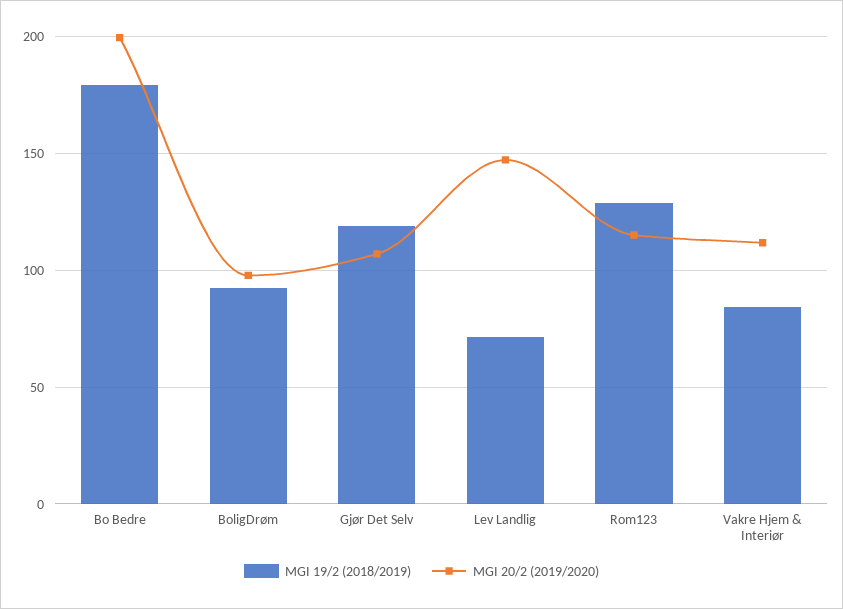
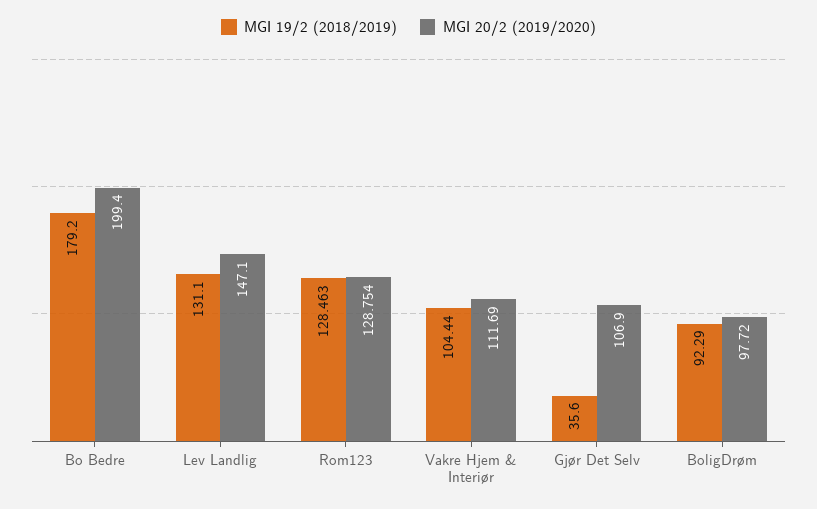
  {
    "MGI 19/2 (2018/2019)": {
      "Bo Bedre": 179.2,
      "BoligDrøm": 92.29,
-     "Gjør Det Selv": 120,
+     "Gjør Det Selv": 35.6,
-     "Lev Landlig": 70,
+     "Lev Landlig": 131.1,
      "Rom123": 128.463,
-     "Vakre Hjem & Interiør": 85
+     "Vakre Hjem & Interiør": 104.44
    },
    "MGI 20/2 (2019/2020)": {
      "Bo Bedre": 199.4,
      "BoligDrøm": 97.72,
      "Gjør Det Selv": 106.9,
      "Lev Landlig": 147.1,
-     "Rom123": 115,
+     "Rom123": 128.754,
      "Vakre Hjem & Interiør": 111.69
    }
  }

